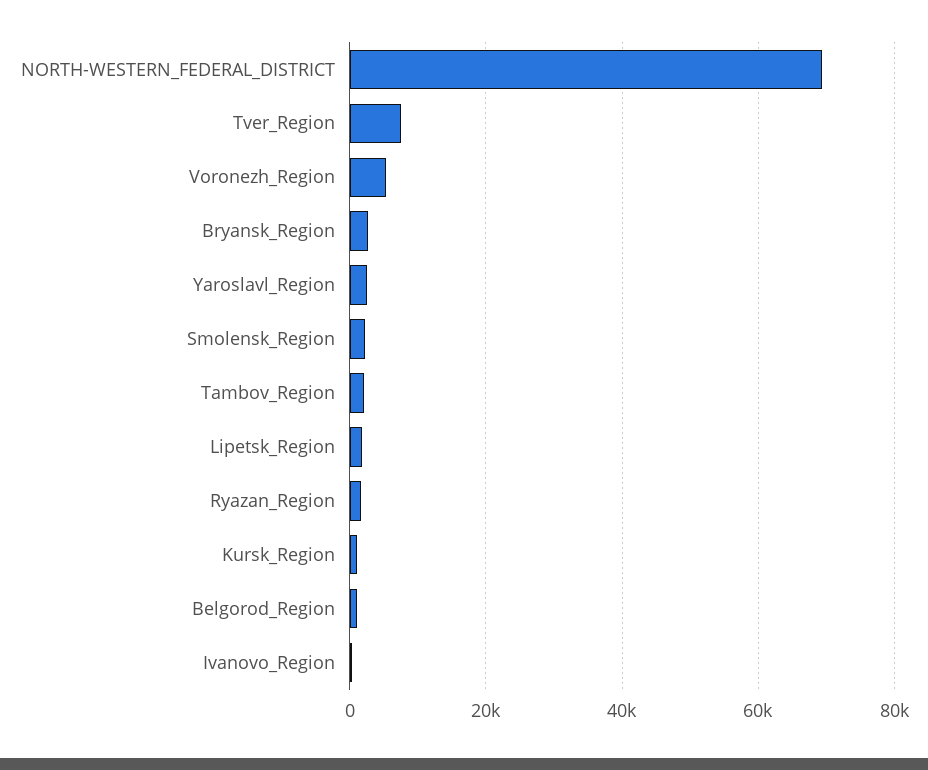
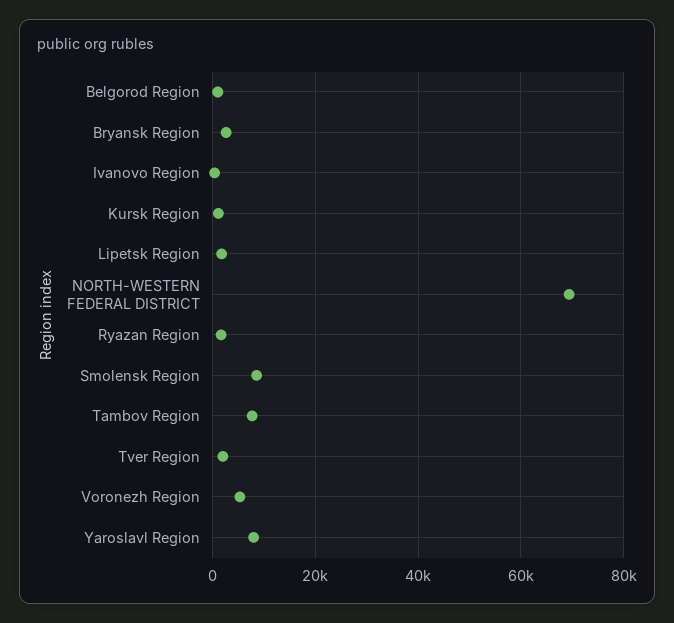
  {
    "NORTH-WESTERN_FEDERAL_DISTRICT": 70000,
-   "Tver_Region": 8000,
+   "Tver_Region": 2000,
    "Voronezh_Region": 6000,
    "Bryansk_Region": 2000,
-   "Yaroslavl_Region": 2000,
+   "Yaroslavl_Region": 8000,
-   "Smolensk_Region": 2000,
+   "Smolensk_Region": 8000,
-   "Tambov_Region": 2000,
+   "Tambov_Region": 8000,
    "Lipetsk_Region": 2000,
    "Ryazan_Region": 2000,
    "Kursk_Region": 2000,
    "Belgorod_Region": 2000,
    "Ivanovo_Region": 0
  }

